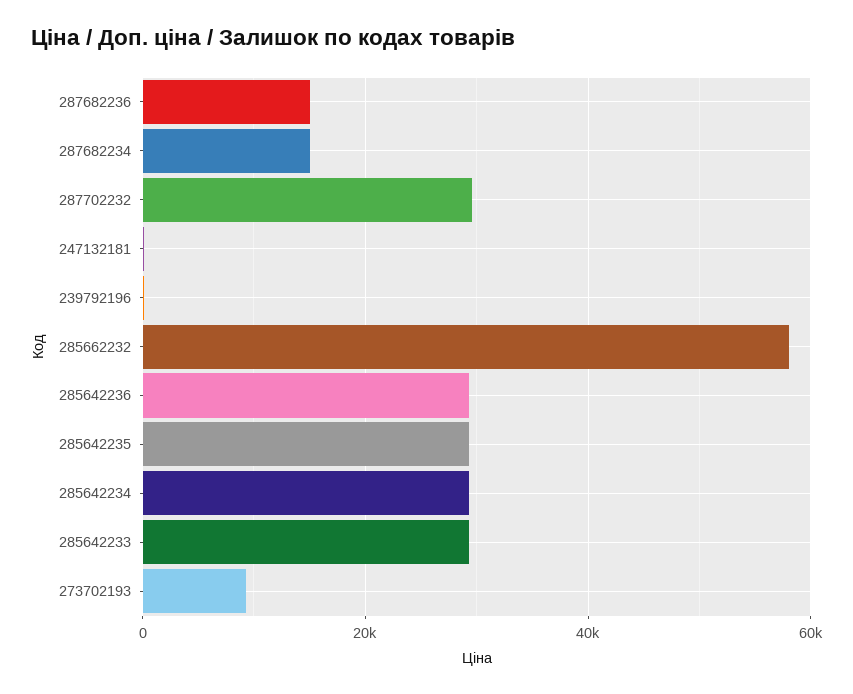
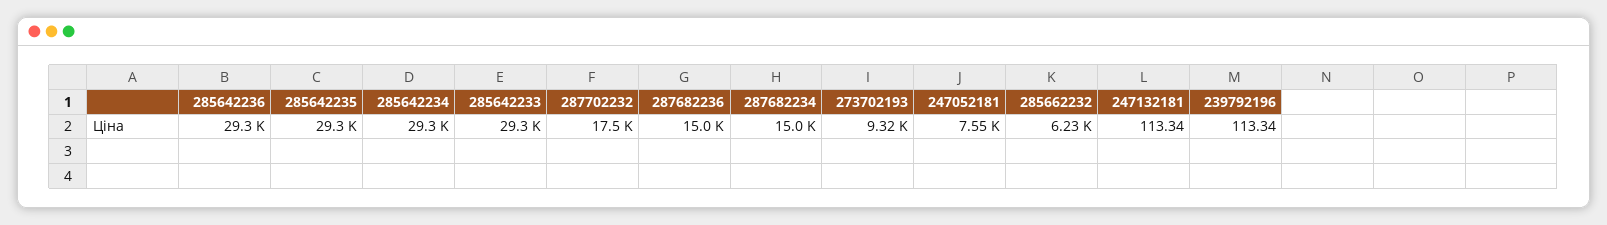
  {
    "287682236": 15000,
    "287682234": 15000,
-   "287702232": 30000,
+   "287702232": 17500,
    "247132181": 113.34,
    "239792196": 113.34,
-   "285662232": 58000,
+   "285662232": 6230,
    "285642236": 29300,
    "285642235": 29300,
    "285642234": 29300,
    "285642233": 29300,
-   "273702193": 9320
+   "273702193": 9320,
+   "247052181": 7550
  }

